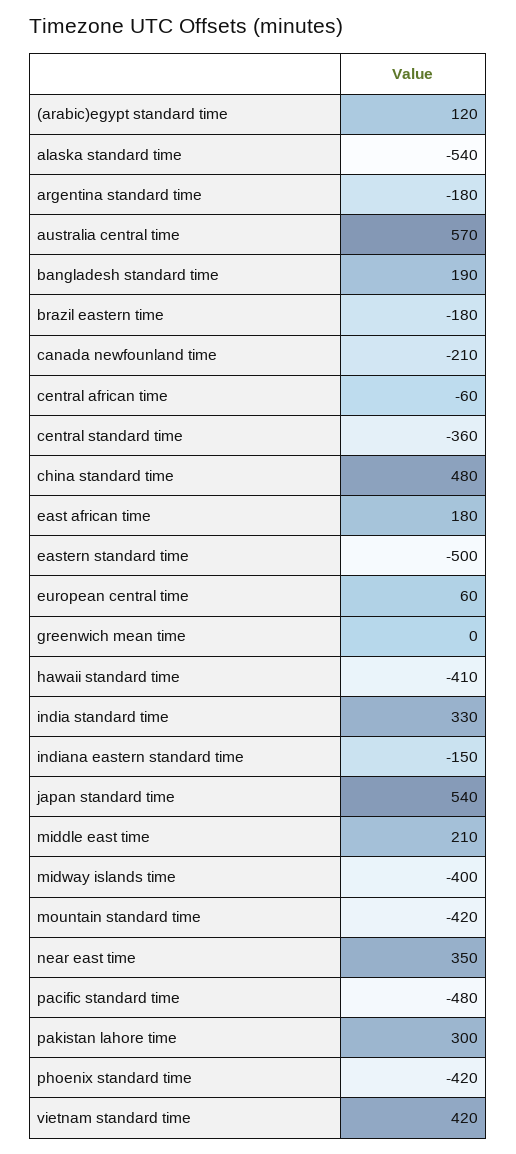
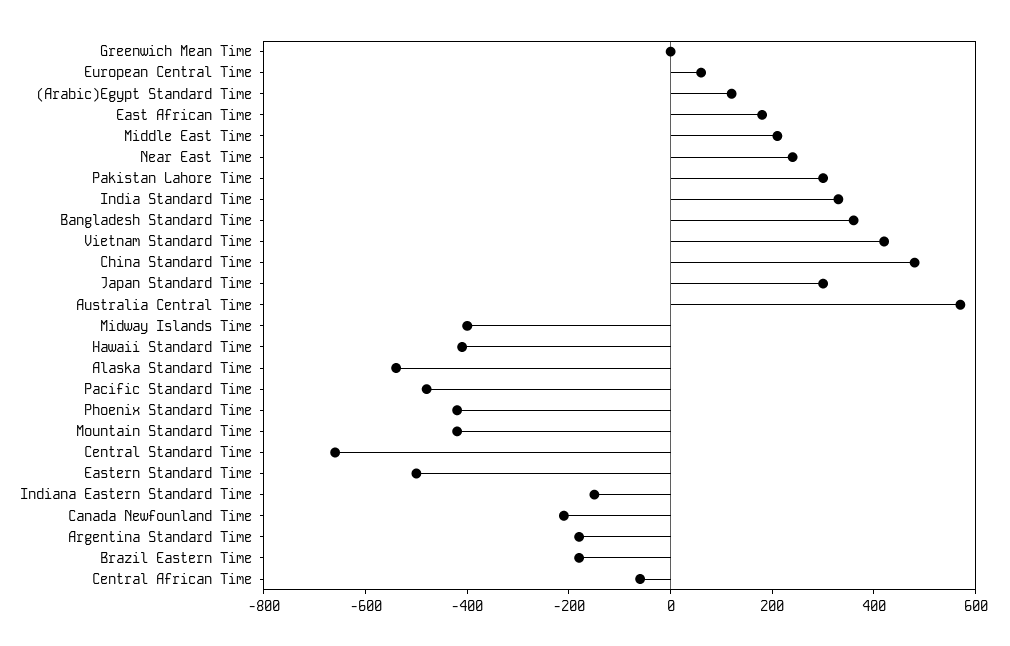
  {
    "(arabic)egypt standard time": 120,
    "alaska standard time": -540,
    "argentina standard time": -180,
    "australia central time": 570,
-   "bangladesh standard time": 190,
+   "bangladesh standard time": 350,
    "brazil eastern time": -180,
    "canada newfounland time": -210,
    "central african time": -60,
-   "central standard time": -360,
+   "central standard time": -650,
    "china standard time": 480,
    "east african time": 180,
    "eastern standard time": -500,
    "european central time": 60,
    "greenwich mean time": 0,
    "hawaii standard time": -410,
    "india standard time": 330,
    "indiana eastern standard time": -150,
-   "japan standard time": 540,
+   "japan standard time": 300,
    "middle east time": 210,
    "midway islands time": -400,
    "mountain standard time": -420,
-   "near east time": 350,
+   "near east time": 250,
    "pacific standard time": -480,
    "pakistan lahore time": 300,
    "phoenix standard time": -420,
    "vietnam standard time": 420
  }

